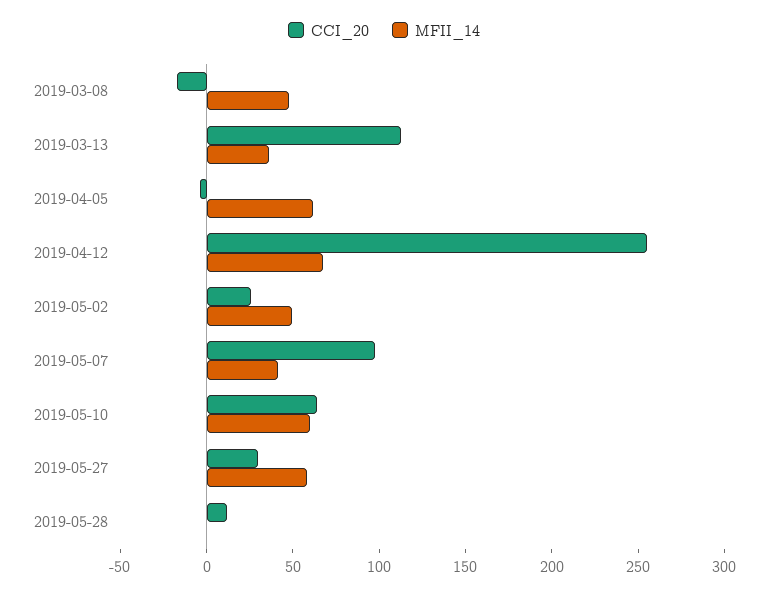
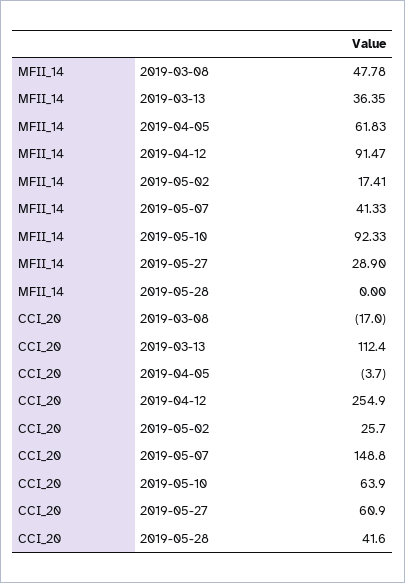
  {
    "CCI_20": {
      "2019-03-08": -17,
      "2019-03-13": 112.4,
      "2019-04-05": -3.7,
      "2019-04-12": 254.9,
      "2019-05-02": 25.7,
-     "2019-05-07": 100,
+     "2019-05-07": 148.8,
      "2019-05-10": 63.9,
-     "2019-05-27": 30,
+     "2019-05-27": 60.9,
-     "2019-05-28": 10
+     "2019-05-28": 41.6
    },
    "MFII_14": {
      "2019-03-08": 47.78,
      "2019-03-13": 36.35,
      "2019-04-05": 61.83,
-     "2019-04-12": 70,
+     "2019-04-12": 91.47,
-     "2019-05-02": 50,
+     "2019-05-02": 17.41,
      "2019-05-07": 41.33,
-     "2019-05-10": 60,
+     "2019-05-10": 92.33,
-     "2019-05-27": 60,
+     "2019-05-27": 28.9,
      "2019-05-28": 0
    }
  }

